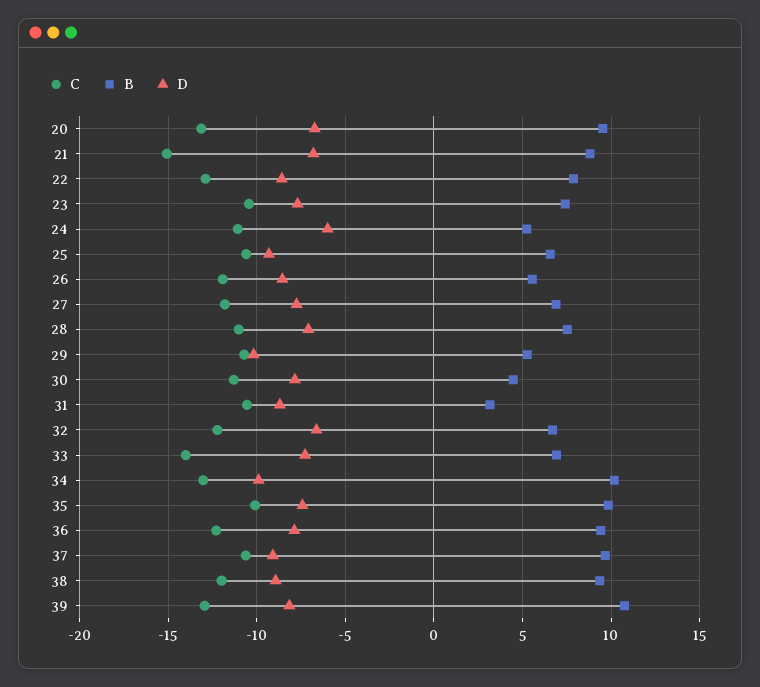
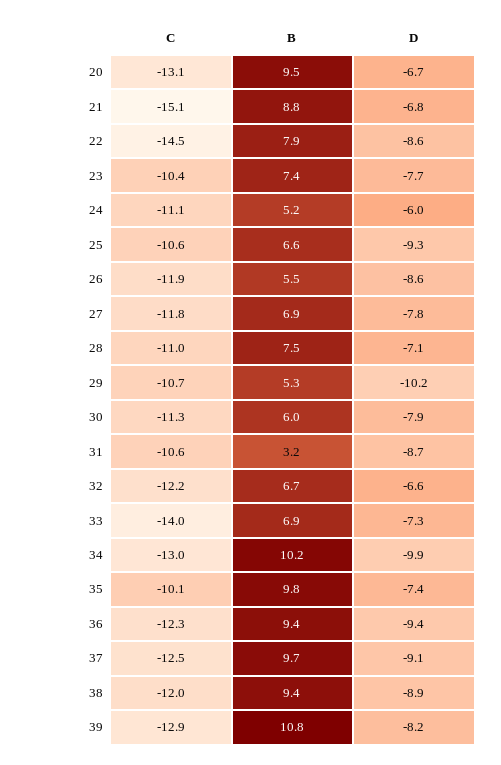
  {
    "C": {
      "20": -13.1,
      "21": -15.1,
-     "22": -13,
+     "22": -14.5,
      "23": -10.4,
      "24": -11.1,
      "25": -10.6,
      "26": -11.9,
      "27": -11.8,
      "28": -11,
      "29": -10.7,
      "30": -11.3,
      "31": -10.6,
      "32": -12.2,
      "33": -14,
      "34": -13,
      "35": -10.1,
      "36": -12.3,
-     "37": -10.5,
+     "37": -12.5,
      "38": -12,
      "39": -12.9
    },
    "B": {
      "20": 9.5,
      "21": 8.8,
      "22": 7.9,
      "23": 7.4,
      "24": 5.2,
      "25": 6.6,
      "26": 5.5,
      "27": 6.9,
      "28": 7.5,
      "29": 5.3,
-     "30": 4.5,
+     "30": 6,
      "31": 3.2,
      "32": 6.7,
      "33": 6.9,
      "34": 10.2,
      "35": 9.8,
      "36": 9.4,
      "37": 9.7,
      "38": 9.4,
      "39": 10.8
    },
    "D": {
      "20": -6.7,
      "21": -6.8,
      "22": -8.6,
      "23": -7.7,
      "24": -6,
      "25": -9.3,
      "26": -8.6,
      "27": -7.8,
      "28": -7.1,
      "29": -10.2,
      "30": -7.9,
      "31": -8.7,
      "32": -6.6,
      "33": -7.3,
      "34": -9.9,
      "35": -7.4,
-     "36": -8,
+     "36": -9.4,
      "37": -9.1,
      "38": -8.9,
      "39": -8.2
    }
  }

